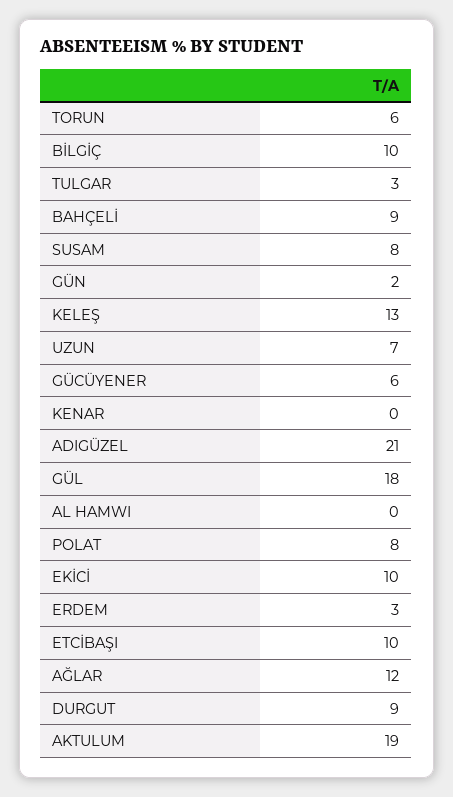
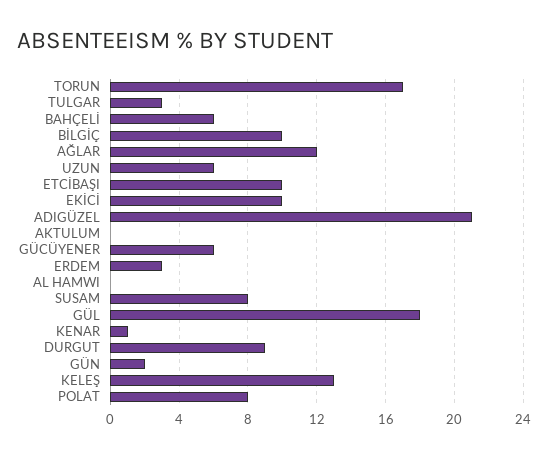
  {
-   "TORUN": 6,
+   "TORUN": 17,
    "BİLGİÇ": 10,
    "TULGAR": 3,
-   "BAHÇELİ": 9,
+   "BAHÇELİ": 6,
    "SUSAM": 8,
    "GÜN": 2,
    "KELEŞ": 13,
-   "UZUN": 7,
+   "UZUN": 6,
    "GÜCÜYENER": 6,
-   "KENAR": 0,
+   "KENAR": 1,
    "ADIGÜZEL": 21,
    "GÜL": 18,
    "AL HAMWI": 0,
    "POLAT": 8,
    "EKİCİ": 10,
    "ERDEM": 3,
    "ETCİBAŞI": 10,
    "AĞLAR": 12,
    "DURGUT": 9,
-   "AKTULUM": 19
+   "AKTULUM": 0
  }

